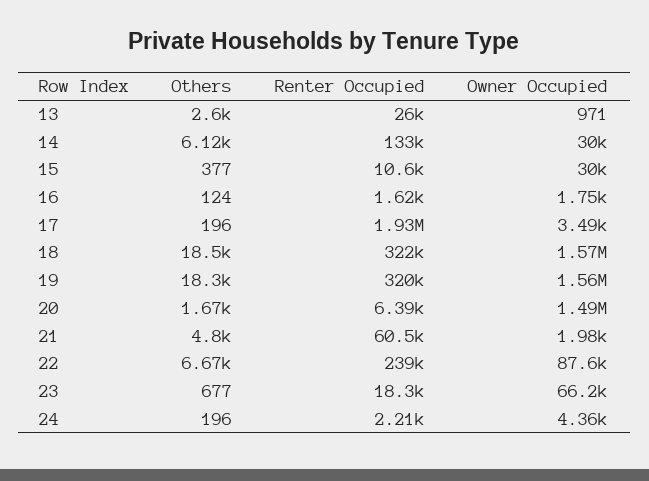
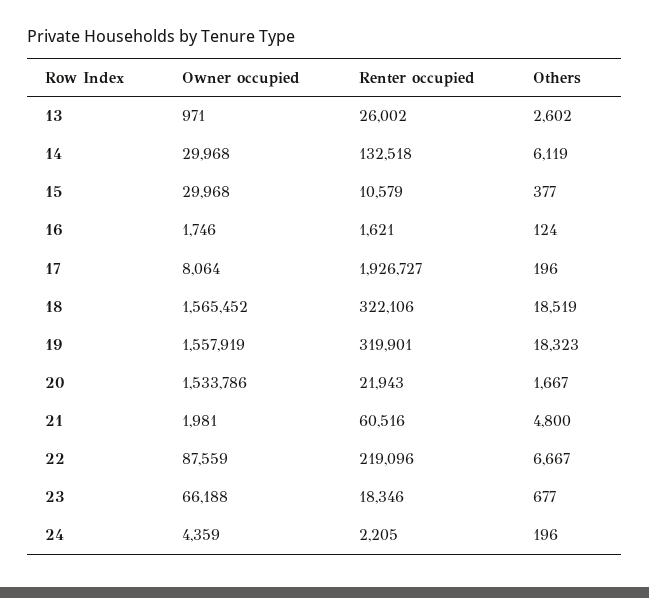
  {
    "Others": {
      "13": 2602,
      "14": 6119,
      "15": 377,
      "16": 124,
      "17": 196,
      "18": 18519,
      "19": 18323,
      "20": 1667,
      "21": 4800,
      "22": 6667,
      "23": 677,
      "24": 196
    },
    "Renter Occupied": {
      "13": 26002,
      "14": 132518,
      "15": 10579,
      "16": 1621,
      "17": 1926727,
      "18": 322106,
      "19": 319901,
-     "20": 6390,
+     "20": 21943,
      "21": 60516,
-     "22": 239000,
+     "22": 219096,
      "23": 18346,
      "24": 2205
    },
    "Owner Occupied": {
      "13": 971,
      "14": 29968,
      "15": 29968,
      "16": 1746,
-     "17": 3490,
+     "17": 8064,
      "18": 1565452,
      "19": 1557919,
-     "20": 1490000,
+     "20": 1533786,
      "21": 1981,
      "22": 87559,
      "23": 66188,
      "24": 4359
    }
  }

